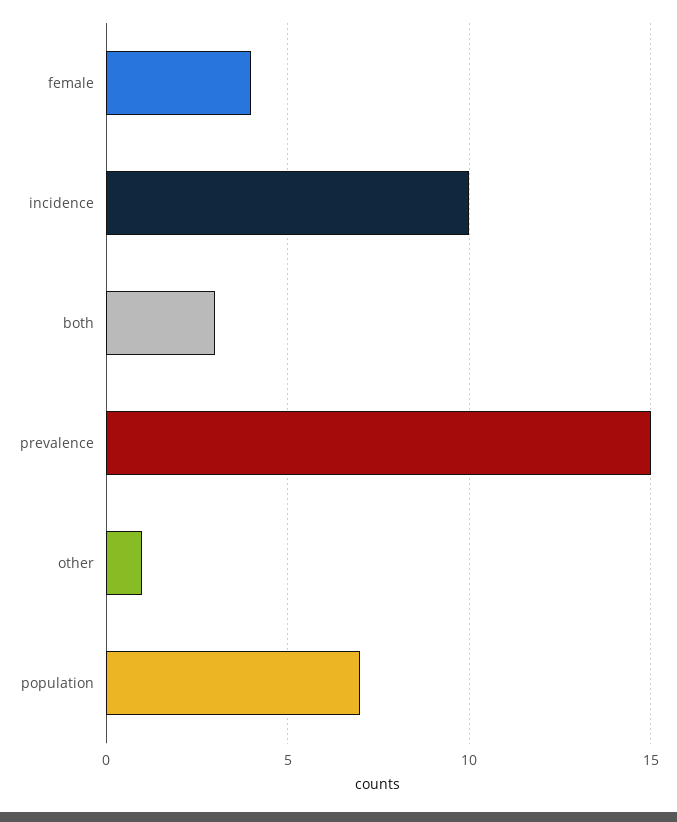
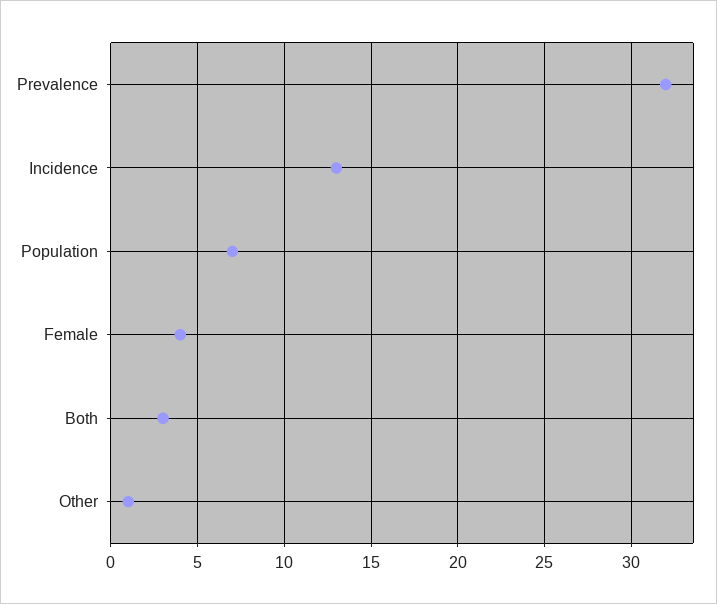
  {
    "female": 4,
-   "incidence": 10,
+   "incidence": 13,
    "both": 3,
-   "prevalence": 15,
+   "prevalence": 32,
    "other": 1,
    "population": 7
  }

